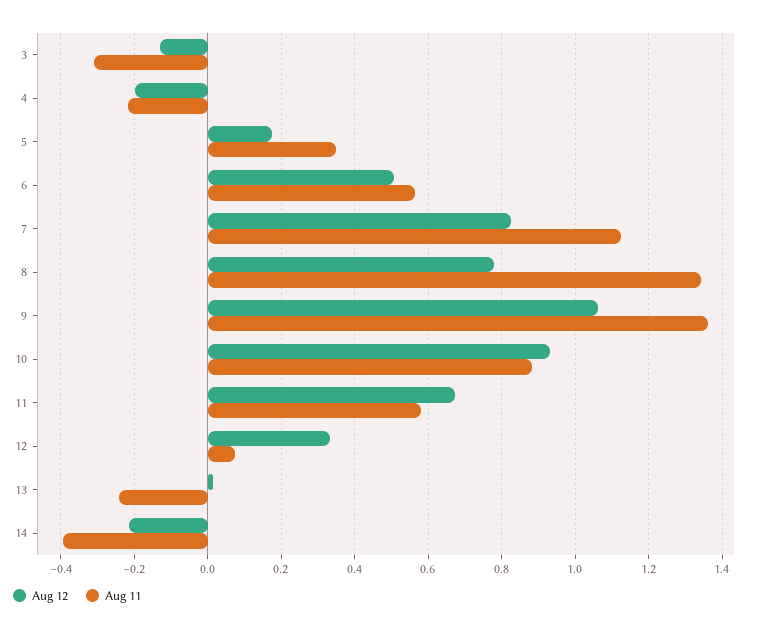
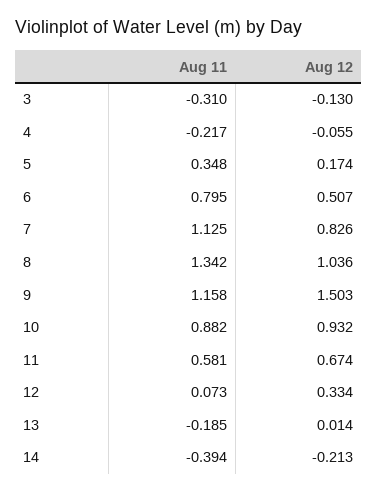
  {
    "Aug 12": {
      "3": -0.13,
-     "4": -0.2,
+     "4": -0.055,
      "5": 0.174,
      "6": 0.507,
      "7": 0.826,
-     "8": 0.78,
+     "8": 1.036,
-     "9": 1.06,
+     "9": 1.503,
      "10": 0.932,
      "11": 0.674,
      "12": 0.334,
      "13": 0.014,
      "14": -0.213
    },
    "Aug 11": {
      "3": -0.31,
      "4": -0.217,
      "5": 0.348,
-     "6": 0.56,
+     "6": 0.795,
      "7": 1.125,
      "8": 1.342,
-     "9": 1.36,
+     "9": 1.158,
      "10": 0.882,
      "11": 0.581,
      "12": 0.073,
-     "13": -0.24,
+     "13": -0.185,
      "14": -0.394
    }
  }

